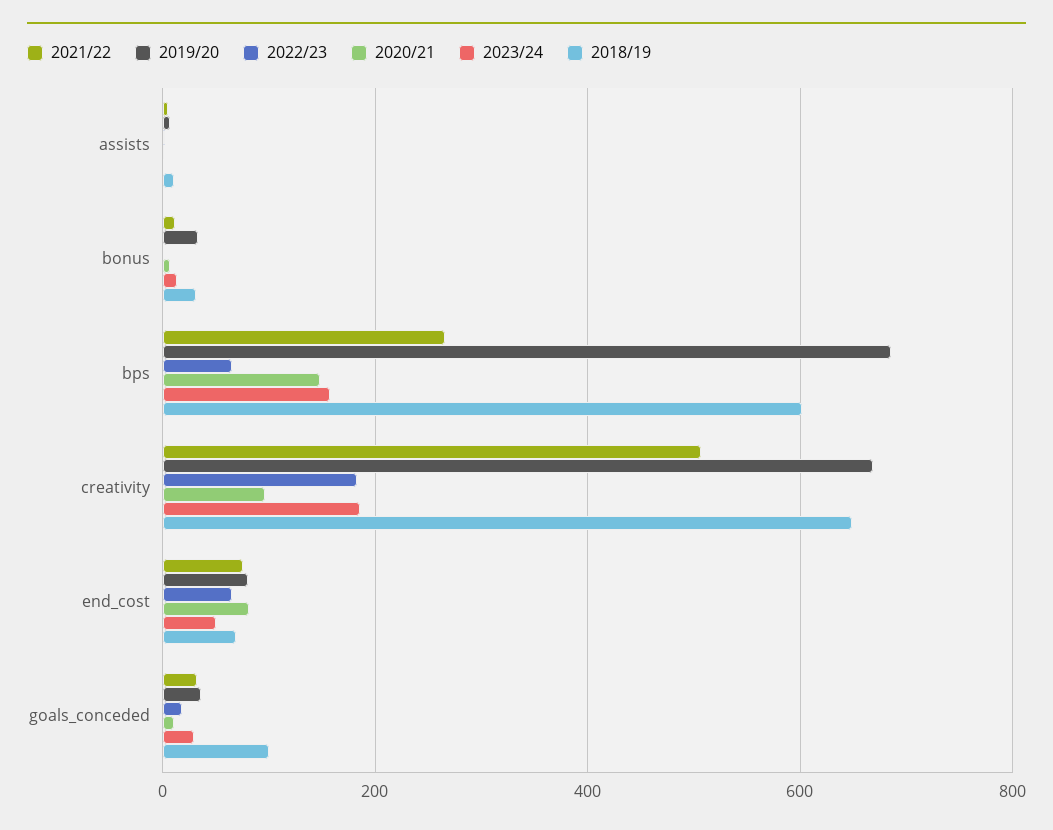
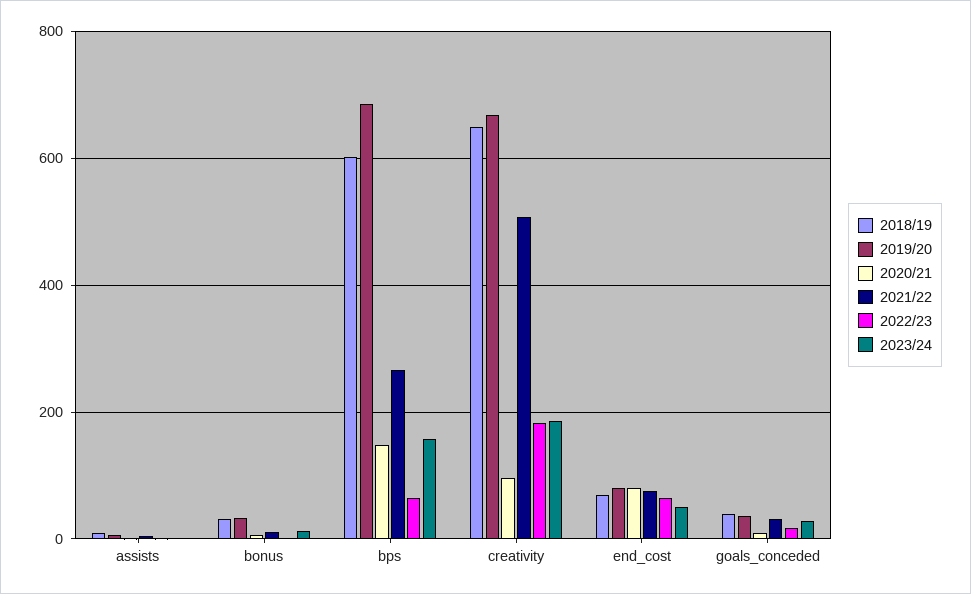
  {
    "2021/22": {
      "assists": 0,
      "bonus": 20,
      "bps": 260,
      "creativity": 500,
      "end_cost": 80,
      "goals_conceded": 40
    },
    "2019/20": {
      "assists": 0,
      "bonus": 40,
      "bps": 680,
      "creativity": 660,
      "end_cost": 80,
      "goals_conceded": 40
    },
    "2022/23": {
      "assists": 0,
      "bonus": 0,
      "bps": 60,
      "creativity": 180,
      "end_cost": 60,
      "goals_conceded": 20
    },
    "2020/21": {
      "assists": 0,
      "bonus": 0,
      "bps": 140,
      "creativity": 100,
      "end_cost": 80,
      "goals_conceded": 20
    },
    "2023/24": {
      "assists": 0,
      "bonus": 20,
      "bps": 160,
      "creativity": 180,
      "end_cost": 60,
      "goals_conceded": 20
    },
    "2018/19": {
      "assists": 20,
      "bonus": 40,
      "bps": 600,
      "creativity": 640,
      "end_cost": 60,
-     "goals_conceded": 100
+     "goals_conceded": 40
    }
  }

